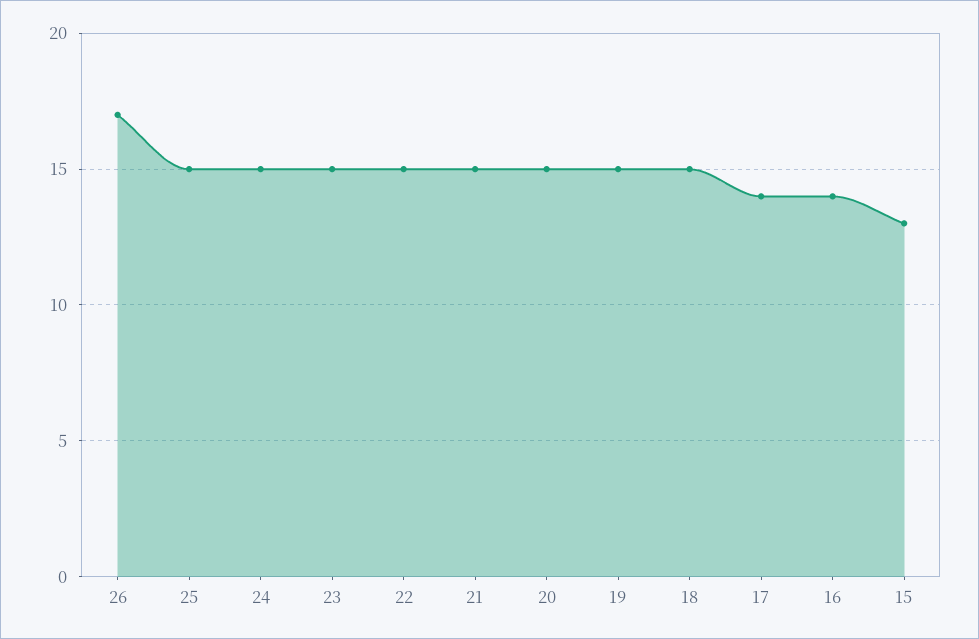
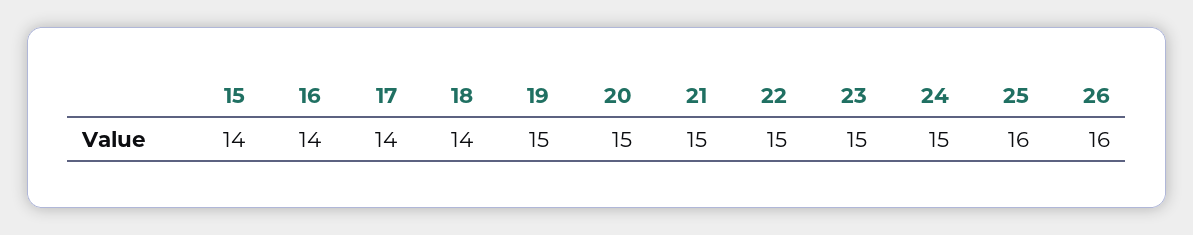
  {
-   "26": 17,
+   "26": 16,
-   "25": 15,
+   "25": 16,
    "24": 15,
    "23": 15,
    "22": 15,
    "21": 15,
    "20": 15,
    "19": 15,
-   "18": 15,
+   "18": 14,
    "17": 14,
    "16": 14,
-   "15": 13
+   "15": 14
  }

